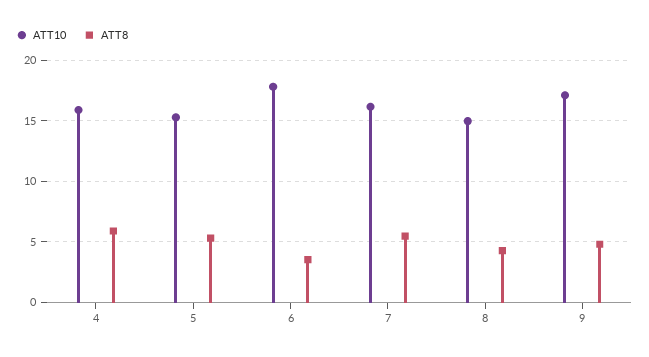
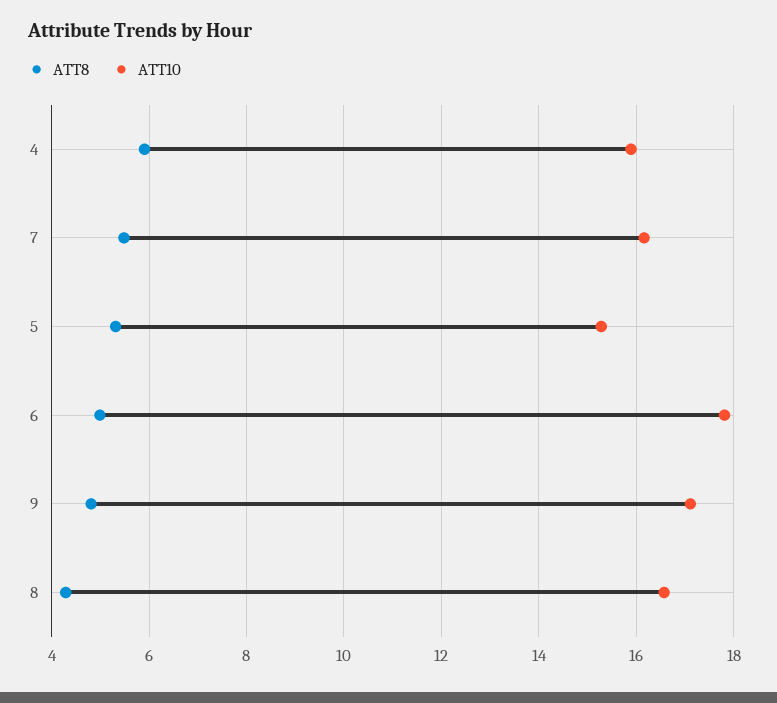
  {
    "ATT10": {
      "4": 15.8,
      "5": 15.2,
      "6": 17.8,
      "7": 16.2,
-     "8": 15,
+     "8": 16.6,
      "9": 17.2
    },
    "ATT8": {
      "4": 6,
      "5": 5.4,
-     "6": 3.5,
+     "6": 5,
      "7": 5.4,
      "8": 4.2,
      "9": 4.8
    }
  }

